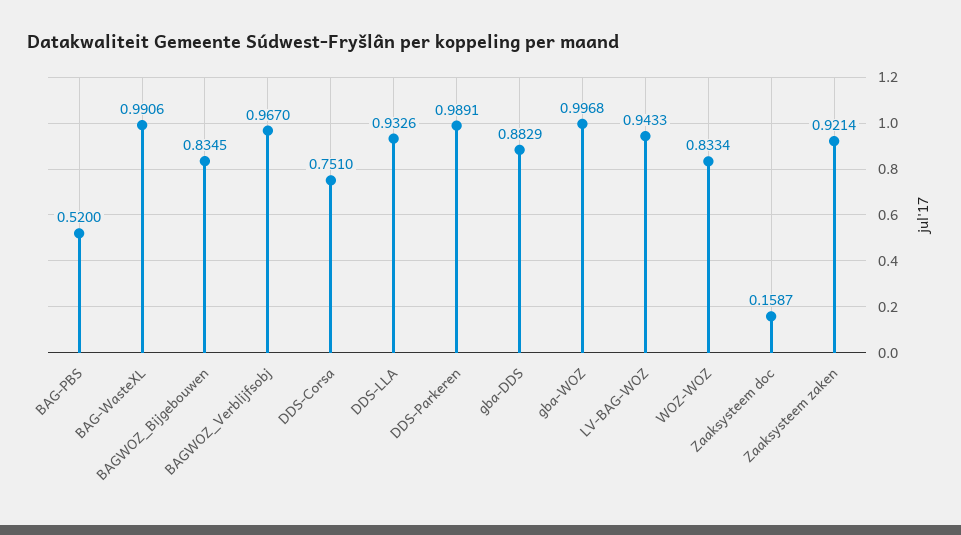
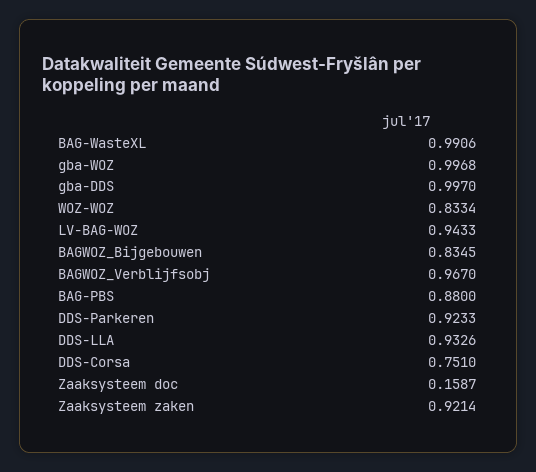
  {
-   "BAG-PBS": 0.52,
+   "BAG-PBS": 0.88,
    "BAG-WasteXL": 0.9906,
    "BAGWOZ_Bijgebouwen": 0.8345,
    "BAGWOZ_Verblijfsobj": 0.967,
    "DDS-Corsa": 0.751,
    "DDS-LLA": 0.9326,
-   "DDS-Parkeren": 0.9891,
+   "DDS-Parkeren": 0.9233,
-   "gba-DDS": 0.8829,
+   "gba-DDS": 0.997,
    "gba-WOZ": 0.9968,
    "LV-BAG-WOZ": 0.9433,
    "WOZ-WOZ": 0.8334,
    "Zaaksysteem doc": 0.1587,
    "Zaaksysteem zaken": 0.9214
  }

